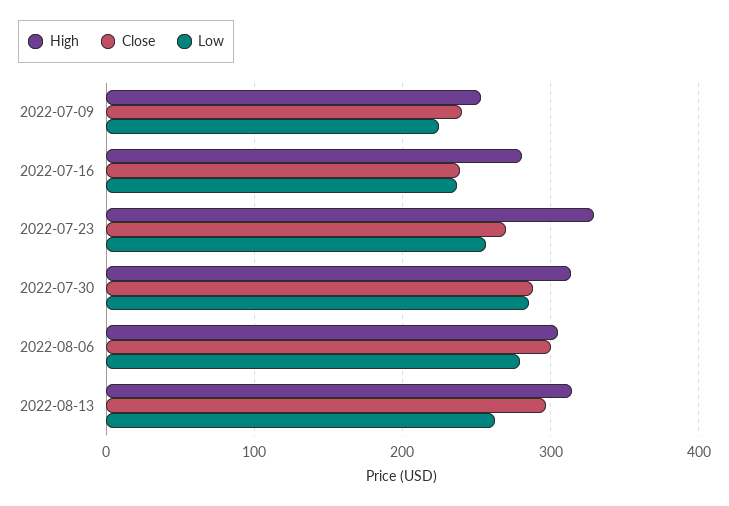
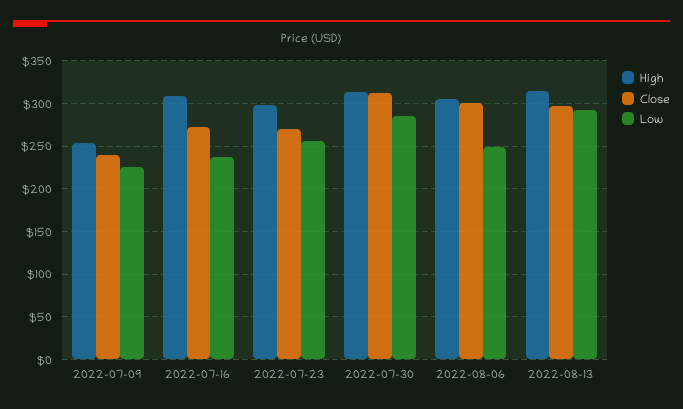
  {
    "High": {
      "2022-07-09": 250,
-     "2022-07-16": 280,
+     "2022-07-16": 310,
-     "2022-07-23": 330,
+     "2022-07-23": 300,
      "2022-07-30": 310,
      "2022-08-06": 310,
      "2022-08-13": 310
    },
    "Close": {
      "2022-07-09": 240,
-     "2022-07-16": 240,
+     "2022-07-16": 270,
      "2022-07-23": 270,
-     "2022-07-30": 290,
+     "2022-07-30": 310,
      "2022-08-06": 300,
      "2022-08-13": 300
    },
    "Low": {
      "2022-07-09": 230,
      "2022-07-16": 240,
      "2022-07-23": 260,
      "2022-07-30": 290,
-     "2022-08-06": 280,
+     "2022-08-06": 250,
-     "2022-08-13": 260
+     "2022-08-13": 290
    }
  }

